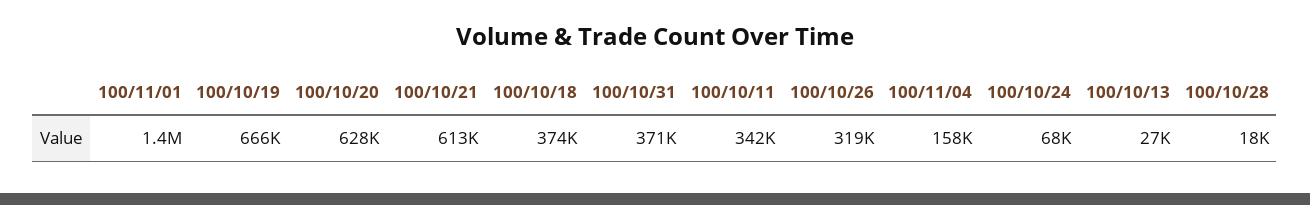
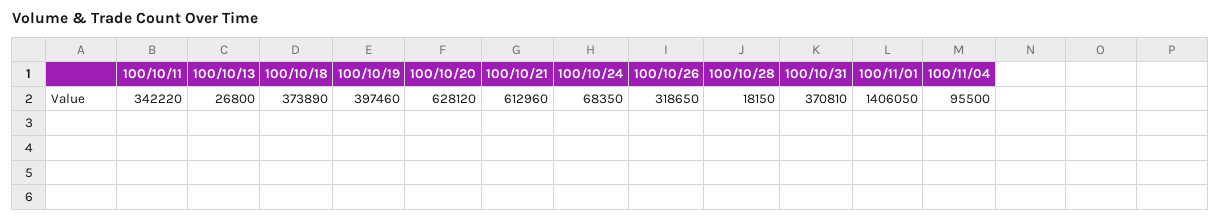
  {
    "100/11/01": 1406050,
-   "100/10/19": 666000,
+   "100/10/19": 397460,
    "100/10/20": 628120,
    "100/10/21": 612960,
    "100/10/18": 373890,
    "100/10/31": 370810,
    "100/10/11": 342220,
    "100/10/26": 318650,
-   "100/11/04": 158000,
+   "100/11/04": 95500,
    "100/10/24": 68350,
    "100/10/13": 26800,
    "100/10/28": 18150
  }

